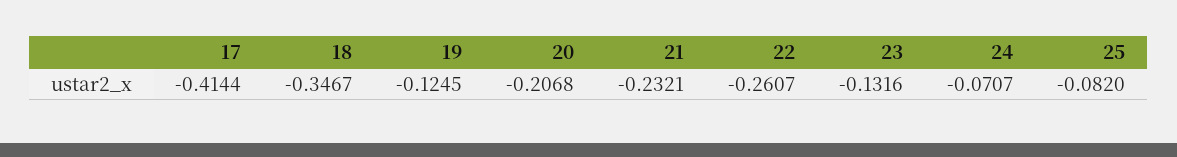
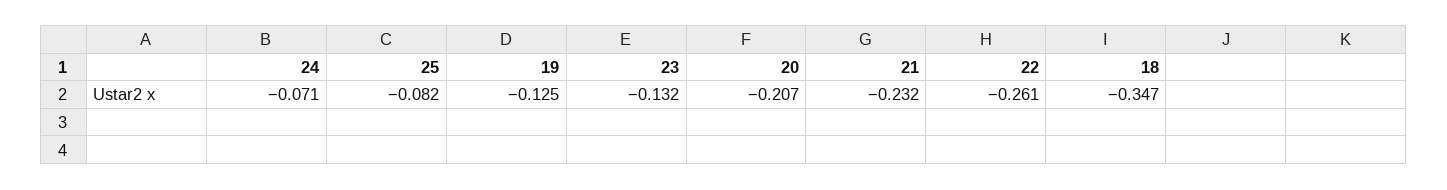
  {
-   "17": -0.4144,
    "18": -0.3467,
    "19": -0.1245,
    "20": -0.2068,
    "21": -0.2321,
    "22": -0.2607,
    "23": -0.1316,
    "24": -0.0707,
    "25": -0.082
  }

